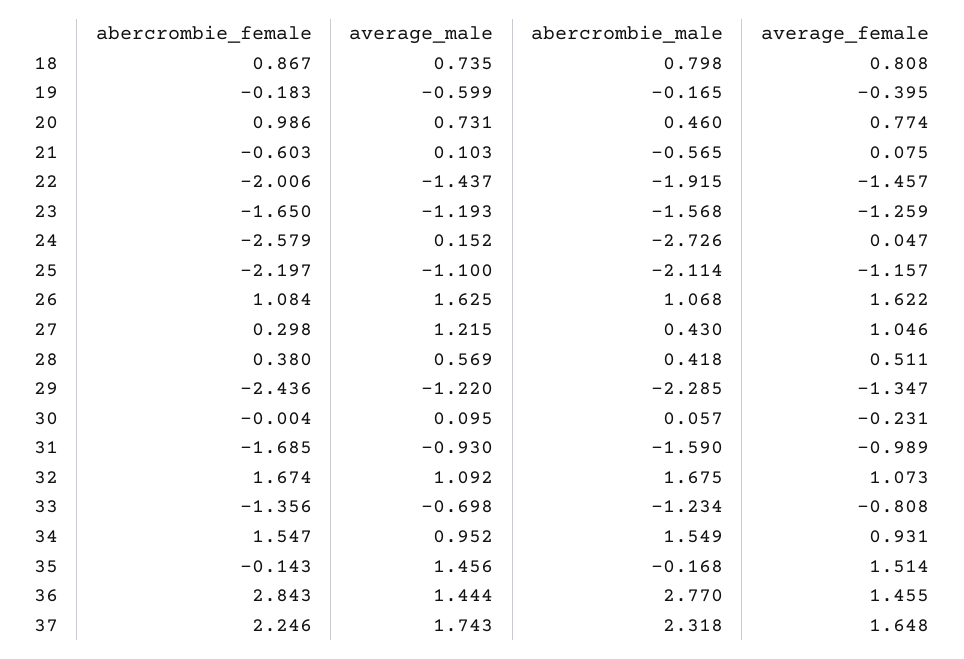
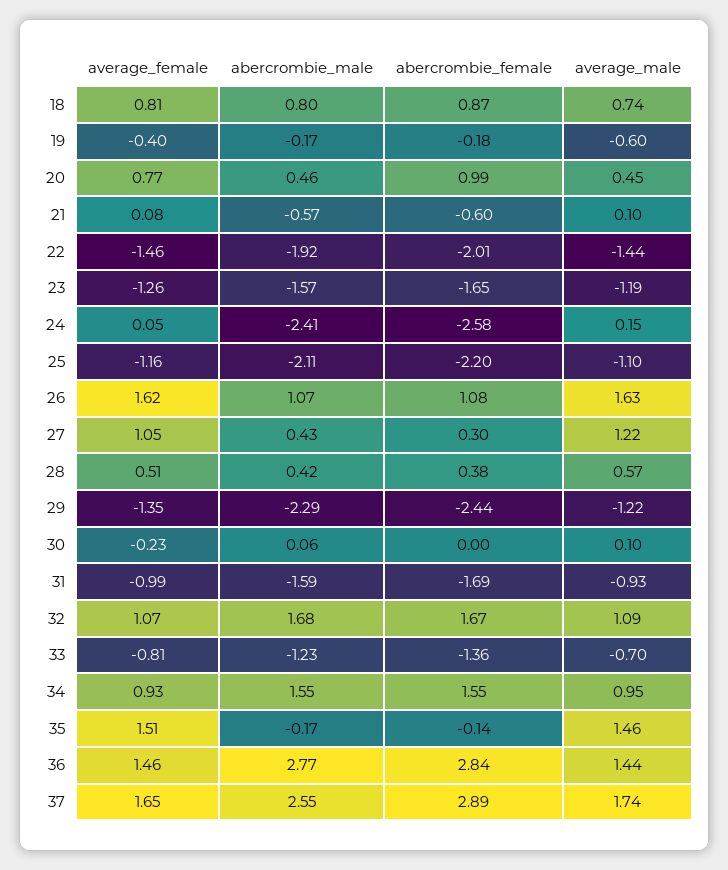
  {
    "abercrombie_female": {
      "18": 0.867,
      "19": -0.183,
      "20": 0.986,
      "21": -0.603,
      "22": -2.006,
      "23": -1.65,
      "24": -2.579,
      "25": -2.197,
      "26": 1.084,
      "27": 0.298,
      "28": 0.38,
      "29": -2.436,
      "30": -0.004,
      "31": -1.685,
      "32": 1.674,
      "33": -1.356,
      "34": 1.547,
      "35": -0.143,
      "36": 2.843,
-     "37": 2.246
+     "37": 2.89
    },
    "average_male": {
      "18": 0.735,
      "19": -0.599,
-     "20": 0.731,
+     "20": 0.45,
      "21": 0.103,
      "22": -1.437,
      "23": -1.193,
      "24": 0.152,
      "25": -1.1,
      "26": 1.625,
      "27": 1.215,
      "28": 0.569,
      "29": -1.22,
      "30": 0.095,
      "31": -0.93,
      "32": 1.092,
      "33": -0.698,
      "34": 0.952,
      "35": 1.456,
      "36": 1.444,
      "37": 1.743
    },
    "abercrombie_male": {
      "18": 0.798,
      "19": -0.165,
      "20": 0.46,
      "21": -0.565,
      "22": -1.915,
      "23": -1.568,
-     "24": -2.726,
+     "24": -2.41,
      "25": -2.114,
      "26": 1.068,
      "27": 0.43,
      "28": 0.418,
      "29": -2.285,
      "30": 0.057,
      "31": -1.59,
      "32": 1.675,
      "33": -1.234,
      "34": 1.549,
      "35": -0.168,
      "36": 2.77,
-     "37": 2.318
+     "37": 2.55
    },
    "average_female": {
      "18": 0.808,
      "19": -0.395,
      "20": 0.774,
      "21": 0.075,
      "22": -1.457,
      "23": -1.259,
      "24": 0.047,
      "25": -1.157,
      "26": 1.622,
      "27": 1.046,
      "28": 0.511,
      "29": -1.347,
      "30": -0.231,
      "31": -0.989,
      "32": 1.073,
      "33": -0.808,
      "34": 0.931,
      "35": 1.514,
      "36": 1.455,
      "37": 1.648
    }
  }

